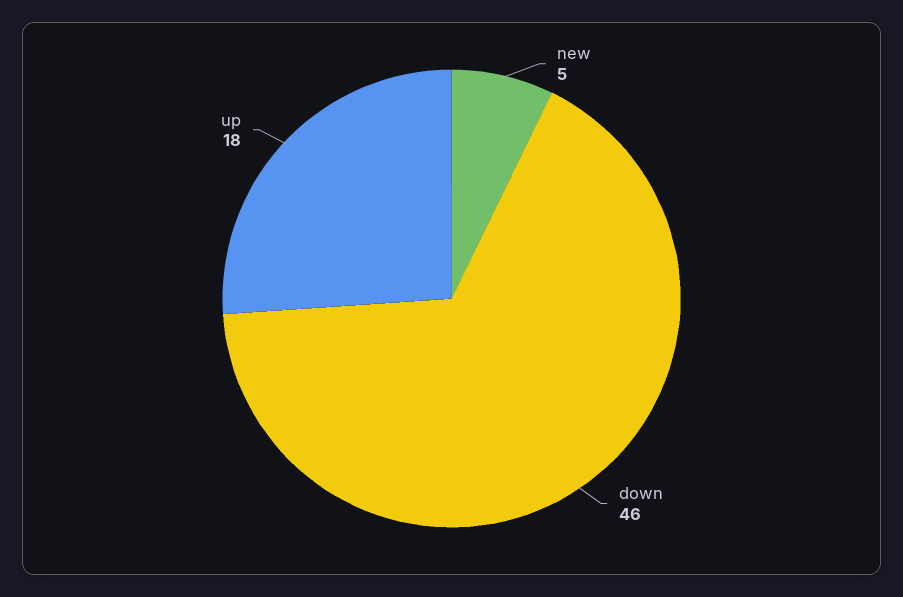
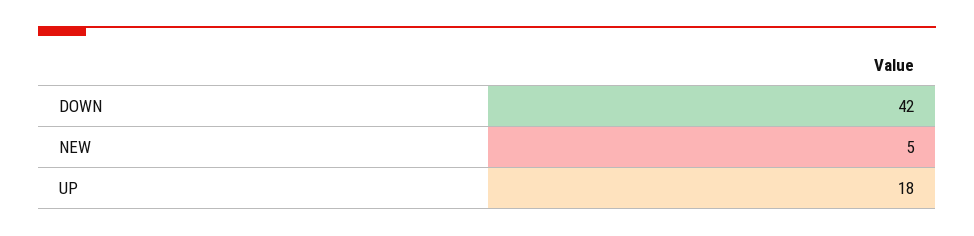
  {
    "new": 5,
-   "down": 46,
+   "down": 42,
    "up": 18
  }

